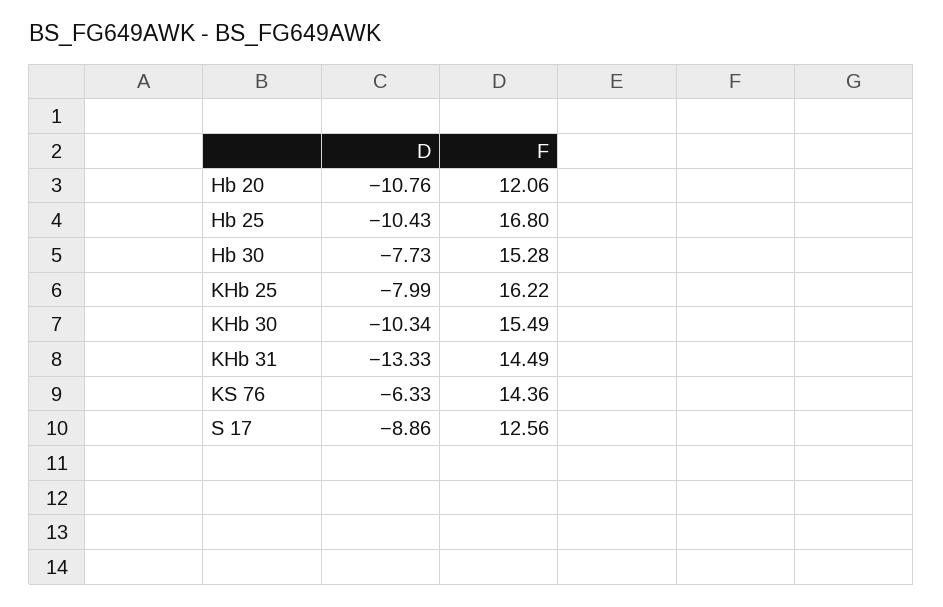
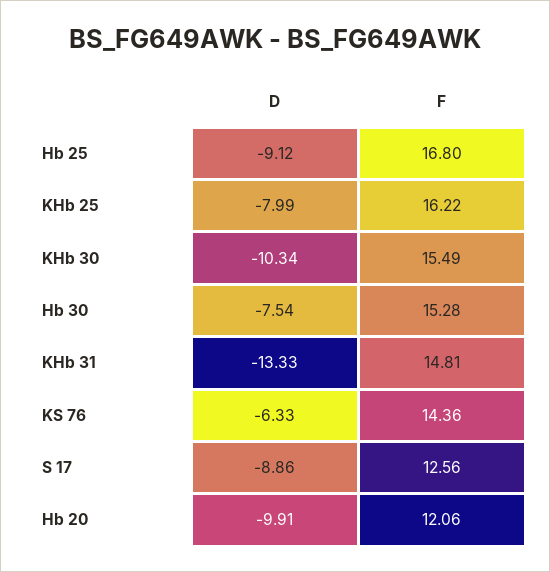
  {
    "D": {
-     "Hb 20": -10.76,
+     "Hb 20": -9.91,
-     "Hb 25": -10.43,
+     "Hb 25": -9.12,
-     "Hb 30": -7.73,
+     "Hb 30": -7.54,
      "KHb 25": -7.99,
      "KHb 30": -10.34,
      "KHb 31": -13.33,
      "KS 76": -6.33,
      "S 17": -8.86
    },
    "F": {
      "Hb 20": 12.06,
      "Hb 25": 16.8,
      "Hb 30": 15.28,
      "KHb 25": 16.22,
      "KHb 30": 15.49,
-     "KHb 31": 14.49,
+     "KHb 31": 14.81,
      "KS 76": 14.36,
      "S 17": 12.56
    }
  }

